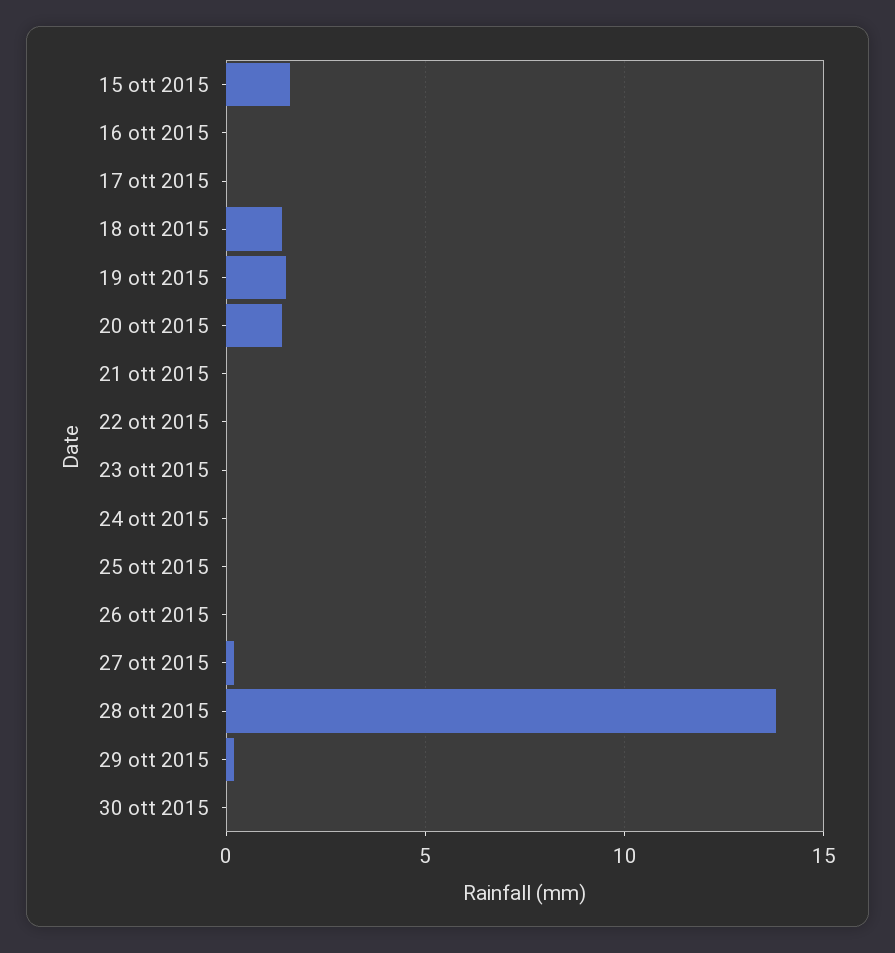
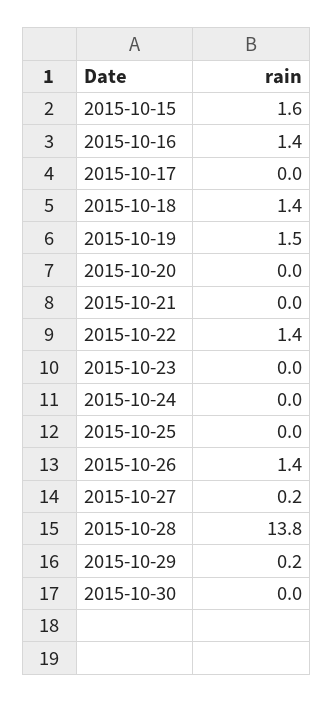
  {
    "15 ott 2015": 1.6,
-   "16 ott 2015": 0,
+   "16 ott 2015": 1.4,
    "17 ott 2015": 0,
    "18 ott 2015": 1.4,
    "19 ott 2015": 1.5,
-   "20 ott 2015": 1.5,
+   "20 ott 2015": 0,
    "21 ott 2015": 0,
-   "22 ott 2015": 0,
+   "22 ott 2015": 1.4,
    "23 ott 2015": 0,
    "24 ott 2015": 0,
    "25 ott 2015": 0,
-   "26 ott 2015": 0,
+   "26 ott 2015": 1.4,
    "27 ott 2015": 0.2,
    "28 ott 2015": 13.8,
    "29 ott 2015": 0.2,
    "30 ott 2015": 0
  }

